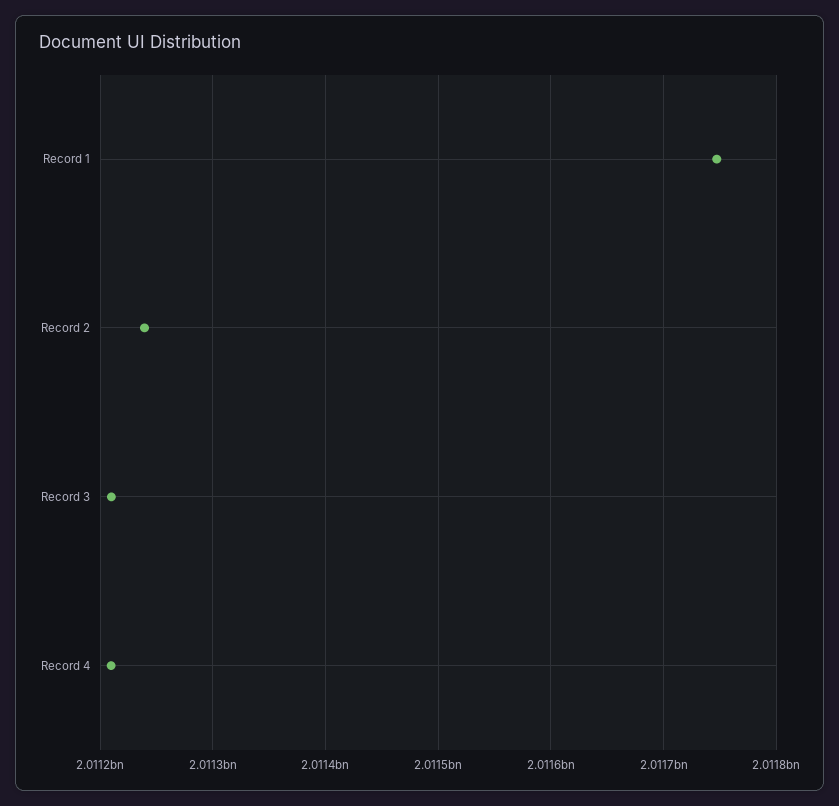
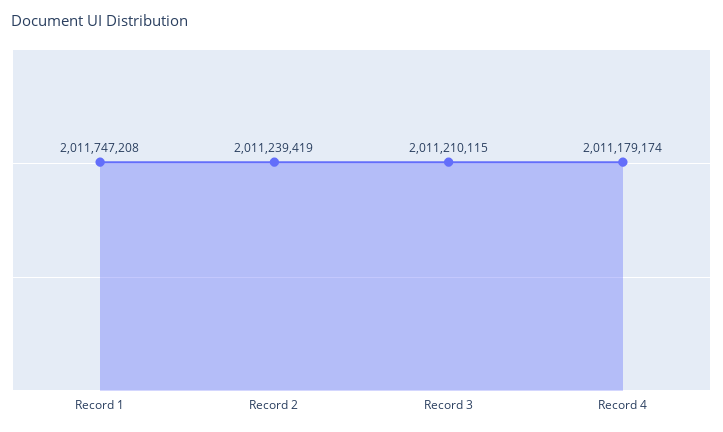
  {
    "Record 1": 2011747208,
    "Record 2": 2011239419,
    "Record 3": 2011210115,
-   "Record 4": 2011210000
+   "Record 4": 2011179174
  }

